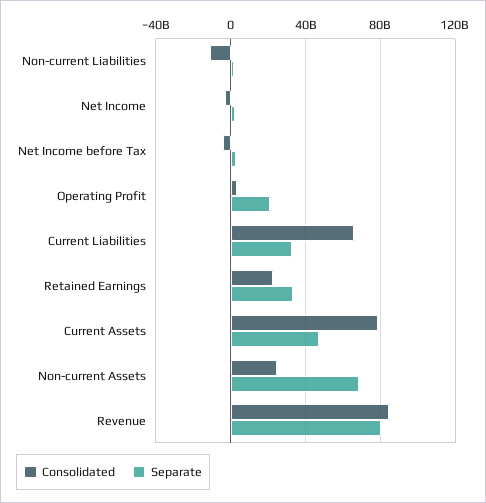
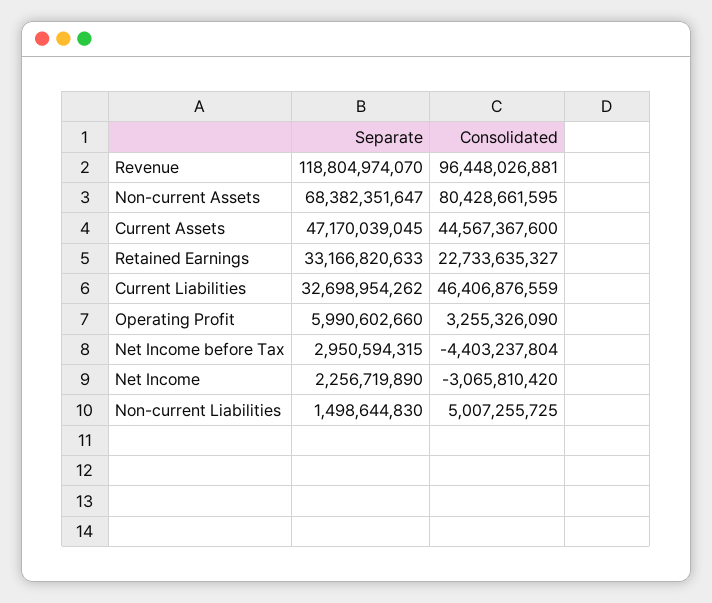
  {
    "Consolidated": {
-     "Non-current Liabilities": -10000000000,
+     "Non-current Liabilities": 5007255725,
      "Net Income": -3065810420,
      "Net Income before Tax": -4403237804,
      "Operating Profit": 3255326090,
-     "Current Liabilities": 65000000000,
+     "Current Liabilities": 46406876559,
      "Retained Earnings": 22733635327,
-     "Current Assets": 80000000000,
+     "Current Assets": 44567367600,
-     "Non-current Assets": 25000000000,
+     "Non-current Assets": 80428661595,
-     "Revenue": 85000000000
+     "Revenue": 96448026881
    },
    "Separate": {
      "Non-current Liabilities": 1498644830,
      "Net Income": 2256719890,
      "Net Income before Tax": 2950594315,
-     "Operating Profit": 20000000000,
+     "Operating Profit": 5990602660,
      "Current Liabilities": 32698954262,
      "Retained Earnings": 33166820633,
      "Current Assets": 47170039045,
      "Non-current Assets": 68382351647,
-     "Revenue": 80000000000
+     "Revenue": 118804974070
    }
  }

